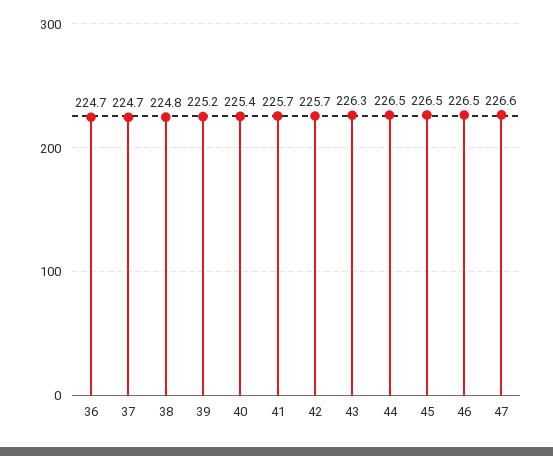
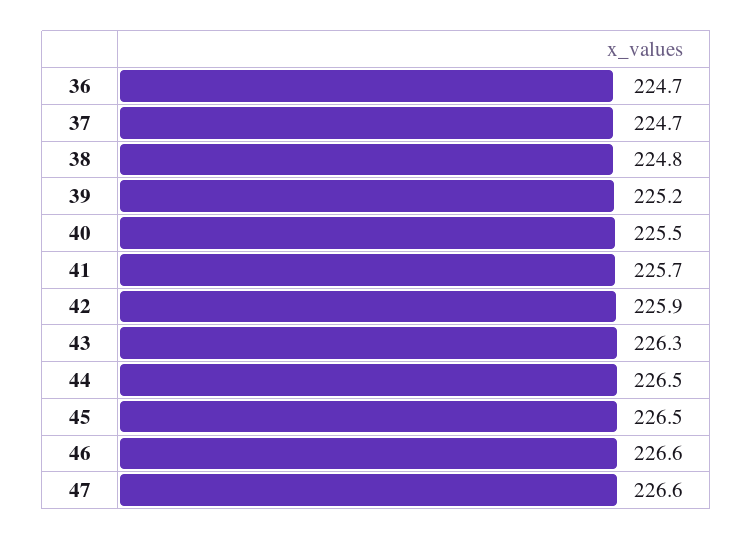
  {
    "36": 224.7,
    "37": 224.7,
    "38": 224.8,
    "39": 225.2,
-   "40": 225.4,
+   "40": 225.5,
    "41": 225.7,
-   "42": 225.7,
+   "42": 225.9,
    "43": 226.3,
    "44": 226.5,
    "45": 226.5,
-   "46": 226.5,
+   "46": 226.6,
    "47": 226.6
  }

